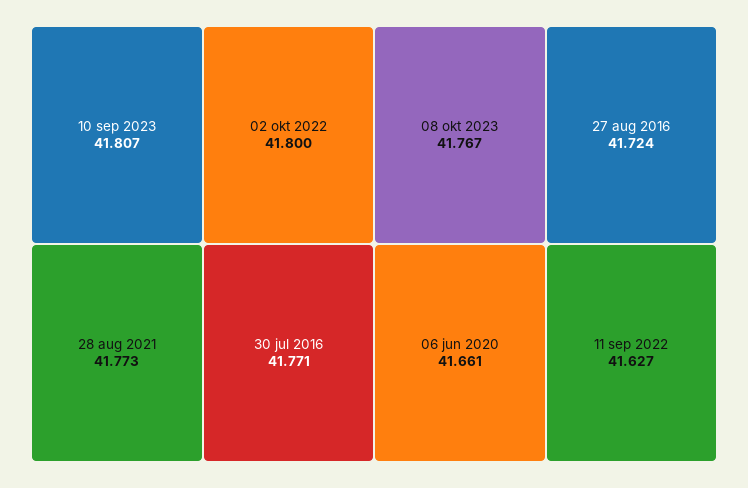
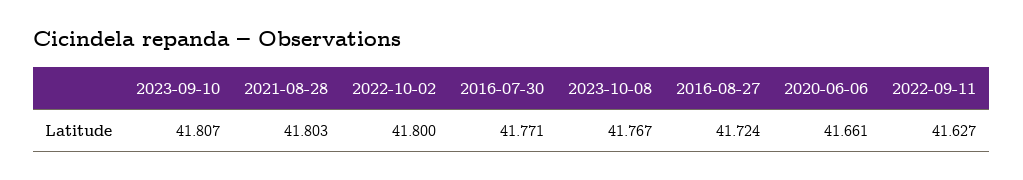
  {
    "10 sep 2023": 41.807,
    "02 okt 2022": 41.8,
-   "28 aug 2021": 41.773,
+   "28 aug 2021": 41.803,
    "30 jul 2016": 41.771,
    "08 okt 2023": 41.767,
    "27 aug 2016": 41.724,
    "06 jun 2020": 41.661,
    "11 sep 2022": 41.627
  }

